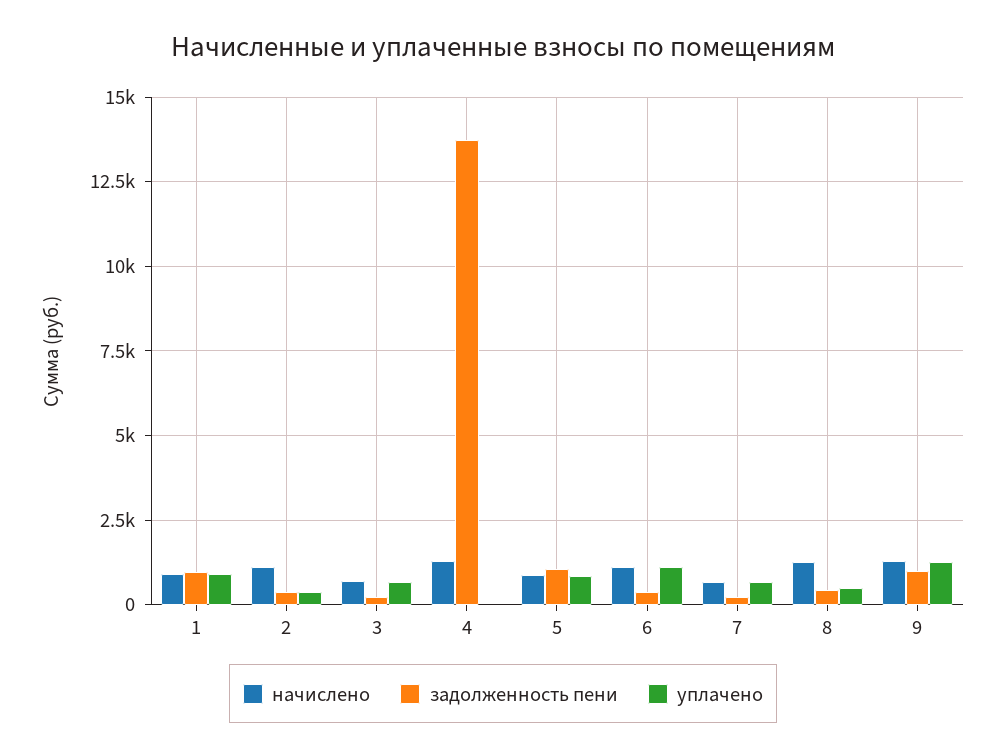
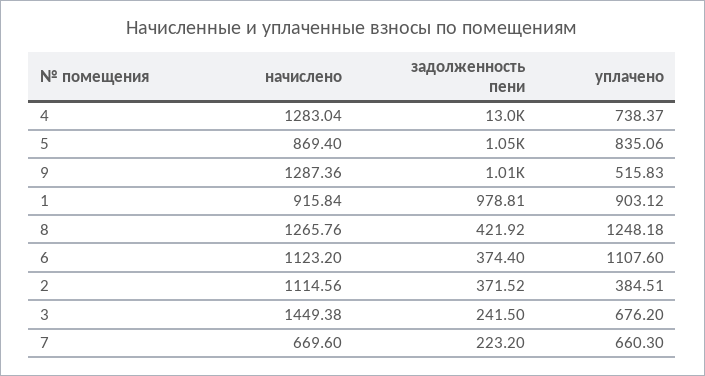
  {
    "начислено": {
      "1": 915.84,
      "2": 1114.56,
-     "3": 750,
+     "3": 1449.38,
      "4": 1283.04,
      "5": 869.4,
      "6": 1123.2,
      "7": 669.6,
      "8": 1265.76,
      "9": 1287.36
    },
    "задолженность пени": {
      "1": 978.81,
      "2": 371.52,
      "3": 241.5,
-     "4": 13750,
+     "4": 13000,
      "5": 1050,
      "6": 374.4,
      "7": 223.2,
      "8": 421.92,
      "9": 1010
    },
    "уплачено": {
      "1": 903.12,
      "2": 384.51,
      "3": 676.2,
-     "4": 0,
+     "4": 738.37,
      "5": 835.06,
      "6": 1107.6,
      "7": 660.3,
-     "8": 500,
+     "8": 1248.18,
-     "9": 1250
+     "9": 515.83
    }
  }

